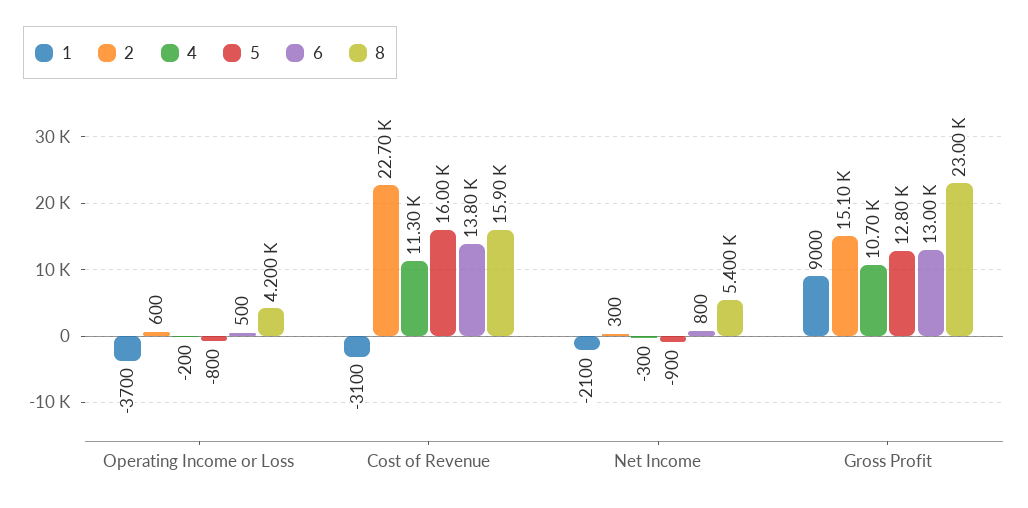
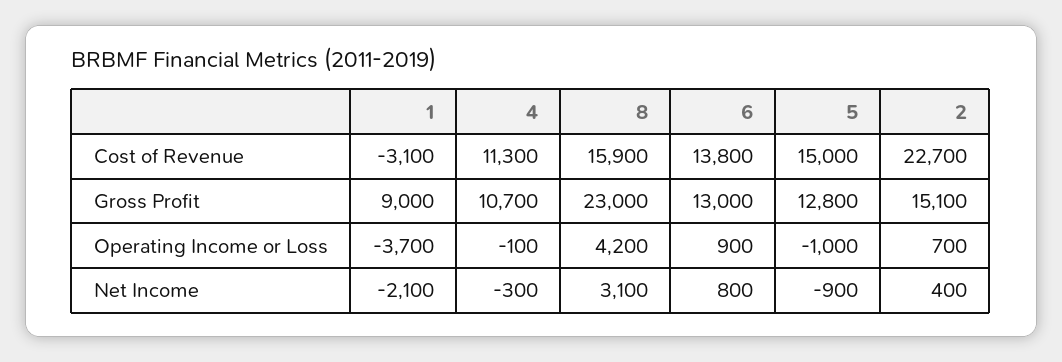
  {
    "1": {
      "Operating Income or Loss": -3700,
      "Cost of Revenue": -3100,
      "Net Income": -2100,
      "Gross Profit": 9000
    },
    "2": {
-     "Operating Income or Loss": 600,
+     "Operating Income or Loss": 700,
      "Cost of Revenue": 22700,
-     "Net Income": 300,
+     "Net Income": 400,
      "Gross Profit": 15100
    },
    "4": {
-     "Operating Income or Loss": -200,
+     "Operating Income or Loss": -100,
      "Cost of Revenue": 11300,
      "Net Income": -300,
      "Gross Profit": 10700
    },
    "5": {
-     "Operating Income or Loss": -800,
+     "Operating Income or Loss": -1000,
-     "Cost of Revenue": 16000,
+     "Cost of Revenue": 15000,
      "Net Income": -900,
      "Gross Profit": 12800
    },
    "6": {
-     "Operating Income or Loss": 500,
+     "Operating Income or Loss": 900,
      "Cost of Revenue": 13800,
      "Net Income": 800,
      "Gross Profit": 13000
    },
    "8": {
      "Operating Income or Loss": 4200,
      "Cost of Revenue": 15900,
-     "Net Income": 5400,
+     "Net Income": 3100,
      "Gross Profit": 23000
    }
  }

